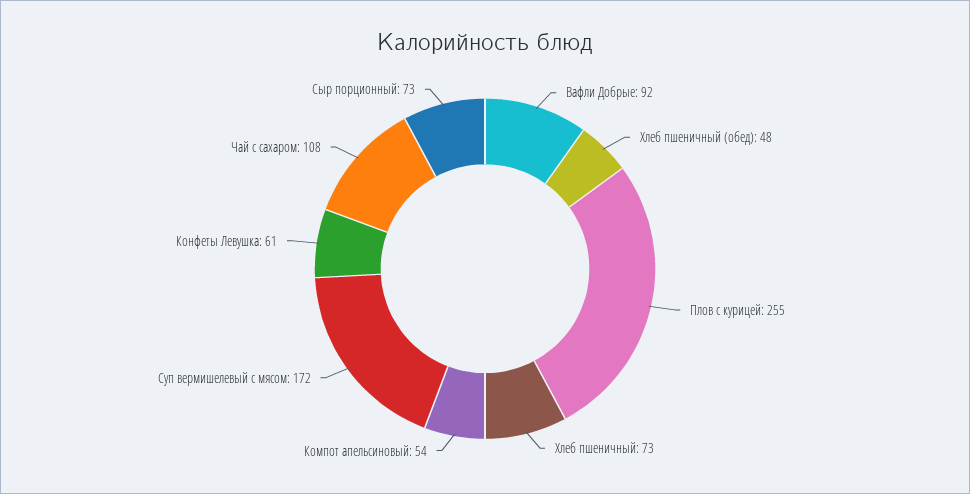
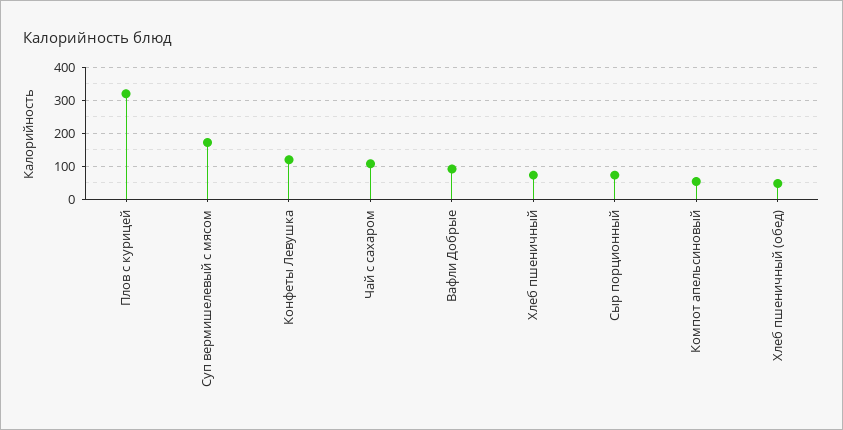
  {
    "Вафли Добрые": 92,
    "Хлеб пшеничный (обед)": 48,
-   "Плов с курицей": 255,
+   "Плов с курицей": 320,
    "Хлеб пшеничный": 73,
    "Компот апельсиновый": 54,
    "Суп вермишелевый с мясом": 172,
-   "Конфеты Левушка": 61,
+   "Конфеты Левушка": 120,
    "Чай с сахаром": 108,
    "Сыр порционный": 73
  }

